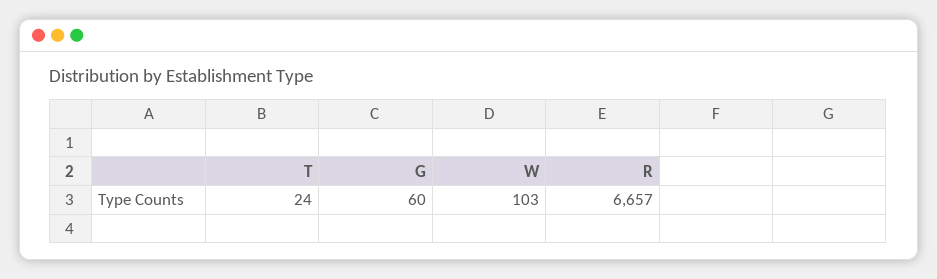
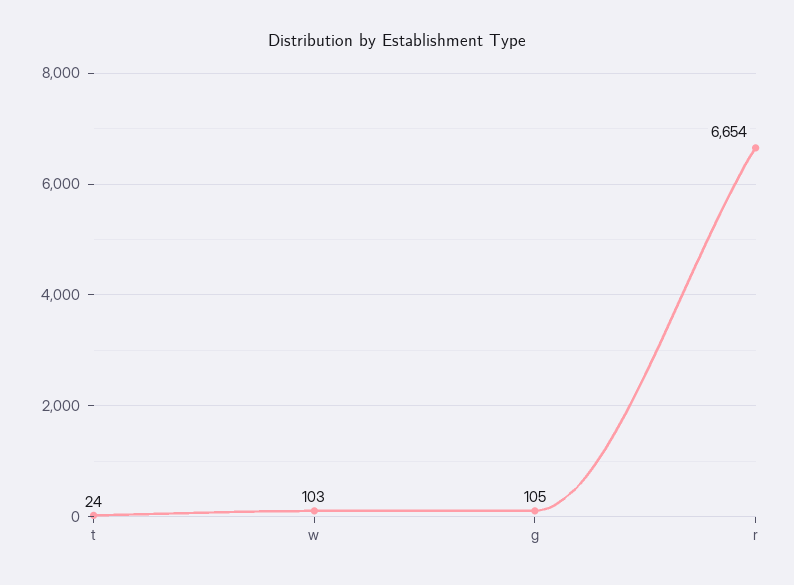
  {
    "T": 24,
-   "G": 60,
+   "G": 105,
    "W": 103,
-   "R": 6657
+   "R": 6654
  }

